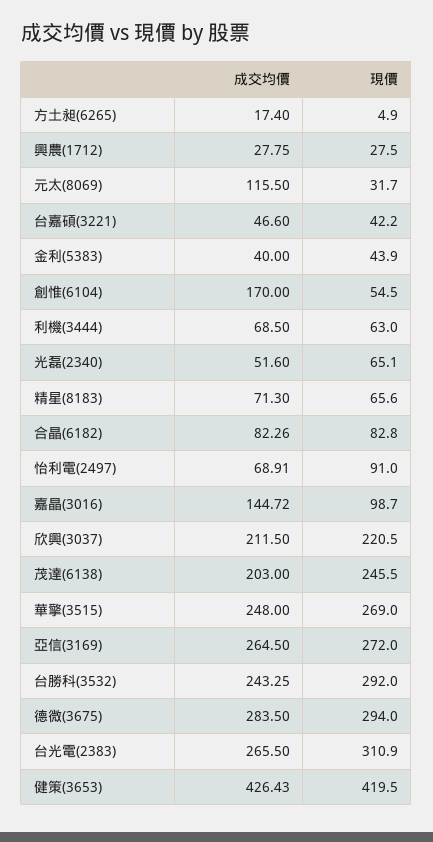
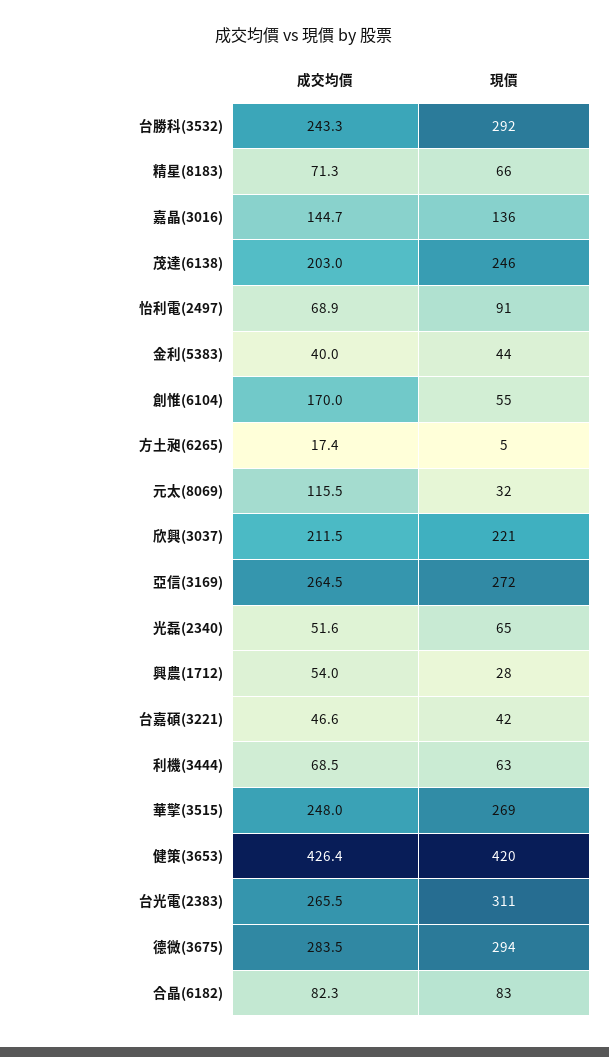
  {
    "成交均價": {
      "方土昶(6265)": 17.4,
-     "興農(1712)": 27.75,
+     "興農(1712)": 54,
      "元太(8069)": 115.5,
      "台嘉碩(3221)": 46.6,
      "金利(5383)": 40,
      "創惟(6104)": 170,
      "利機(3444)": 68.5,
      "光磊(2340)": 51.6,
      "精星(8183)": 71.3,
      "合晶(6182)": 82.26,
      "怡利電(2497)": 68.91,
      "嘉晶(3016)": 144.72,
      "欣興(3037)": 211.5,
      "茂達(6138)": 203,
      "華擎(3515)": 248,
      "亞信(3169)": 264.5,
      "台勝科(3532)": 243.25,
      "德微(3675)": 283.5,
      "台光電(2383)": 265.5,
      "健策(3653)": 426.43
    },
    "現價": {
      "方土昶(6265)": 4.9,
      "興農(1712)": 27.5,
      "元太(8069)": 31.7,
      "台嘉碩(3221)": 42.2,
      "金利(5383)": 43.9,
      "創惟(6104)": 54.5,
      "利機(3444)": 63,
      "光磊(2340)": 65.1,
      "精星(8183)": 65.6,
      "合晶(6182)": 82.8,
      "怡利電(2497)": 91,
-     "嘉晶(3016)": 98.7,
+     "嘉晶(3016)": 136,
      "欣興(3037)": 220.5,
      "茂達(6138)": 245.5,
      "華擎(3515)": 269,
      "亞信(3169)": 272,
      "台勝科(3532)": 292,
      "德微(3675)": 294,
      "台光電(2383)": 310.9,
      "健策(3653)": 419.5
    }
  }

